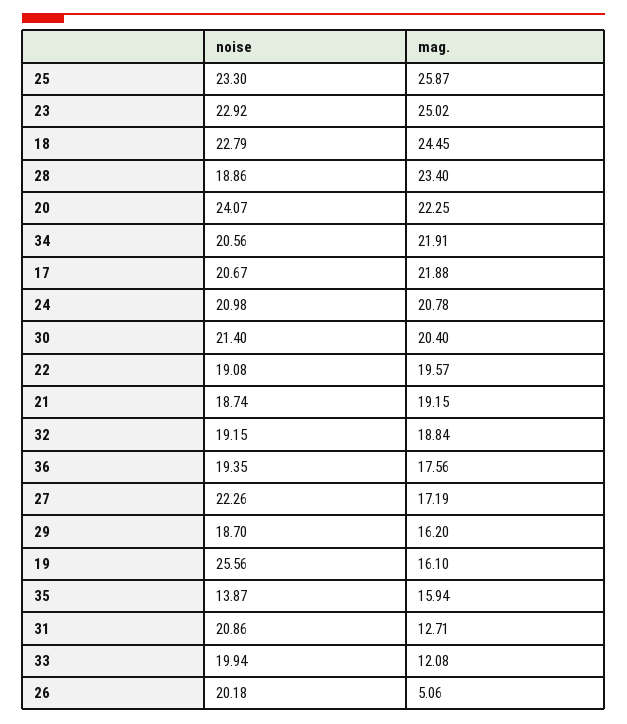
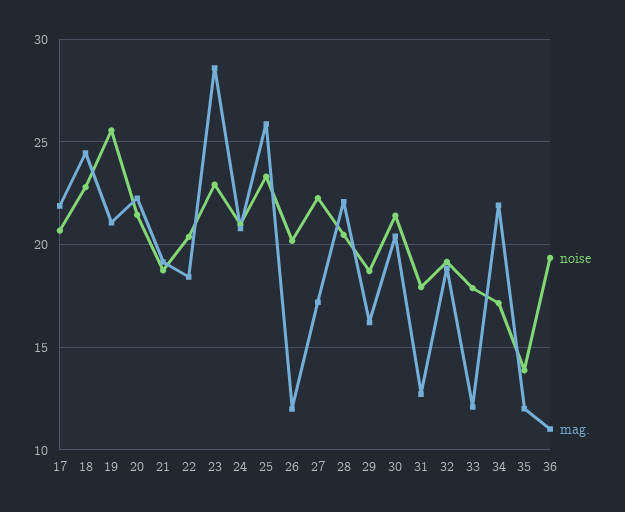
  {
    "noise": {
      "25": 23.3,
      "23": 22.92,
      "18": 22.79,
-     "28": 18.86,
+     "28": 20.5,
-     "20": 24.07,
+     "20": 21.5,
-     "34": 20.56,
+     "34": 17,
      "17": 20.67,
      "24": 20.98,
      "30": 21.4,
-     "22": 19.08,
+     "22": 20.5,
      "21": 18.74,
      "32": 19.15,
      "36": 19.35,
      "27": 22.26,
      "29": 18.7,
      "19": 25.56,
      "35": 13.87,
-     "31": 20.86,
+     "31": 18,
-     "33": 19.94,
+     "33": 18,
      "26": 20.18
    },
    "mag.": {
      "25": 25.87,
-     "23": 25.02,
+     "23": 28.5,
      "18": 24.45,
-     "28": 23.4,
+     "28": 22,
      "20": 22.25,
      "34": 21.91,
      "17": 21.88,
      "24": 20.78,
      "30": 20.4,
-     "22": 19.57,
+     "22": 18.5,
      "21": 19.15,
      "32": 18.84,
-     "36": 17.56,
+     "36": 11,
      "27": 17.19,
      "29": 16.2,
-     "19": 16.1,
+     "19": 21,
-     "35": 15.94,
+     "35": 12,
      "31": 12.71,
      "33": 12.08,
-     "26": 5.06
+     "26": 12
    }
  }

